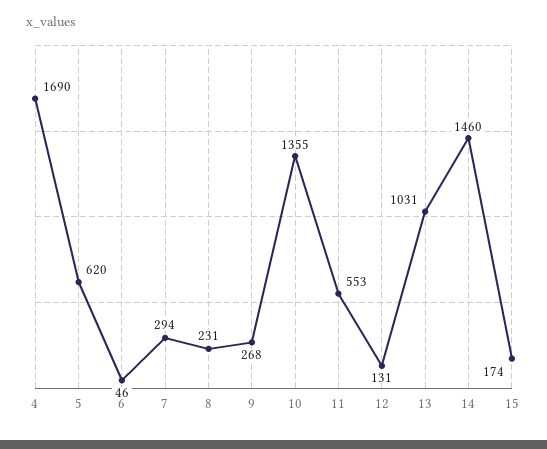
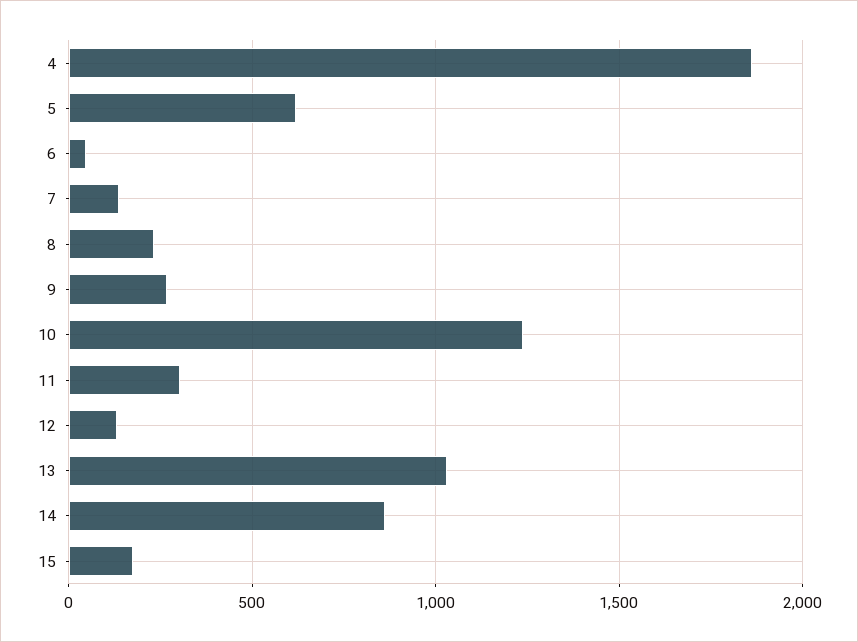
  {
-   "4": 1690,
+   "4": 1850,
    "5": 620,
    "6": 46,
-   "7": 294,
+   "7": 150,
    "8": 231,
    "9": 268,
-   "10": 1355,
+   "10": 1250,
-   "11": 553,
+   "11": 300,
    "12": 131,
    "13": 1031,
-   "14": 1460,
+   "14": 850,
    "15": 174
  }

